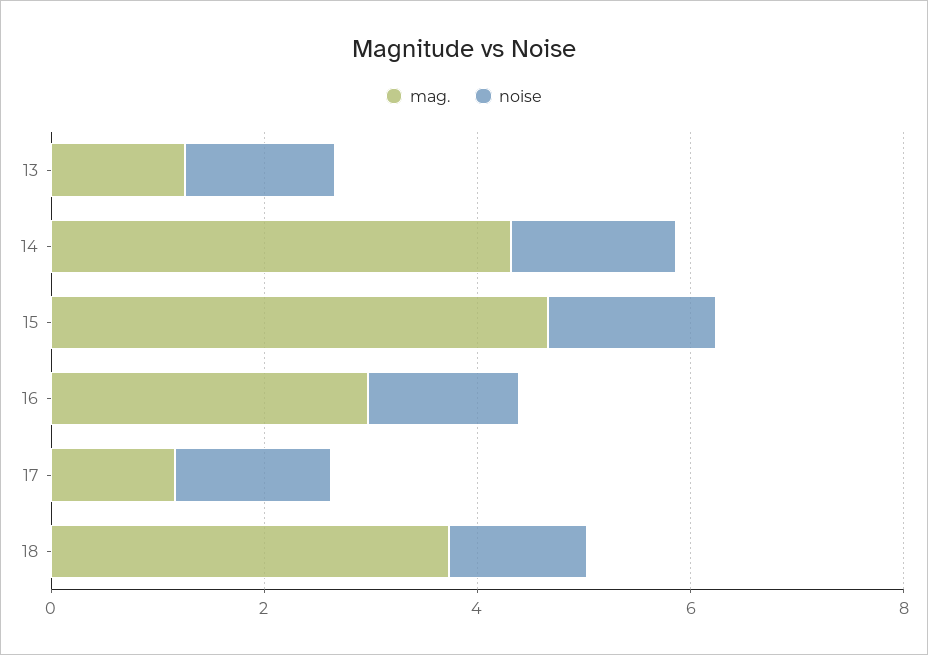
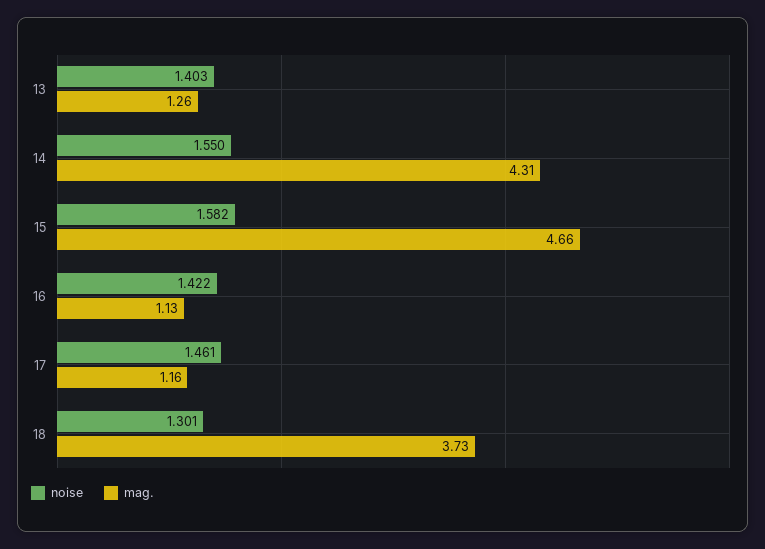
  {
    "mag.": {
      "13": 1.26,
      "14": 4.31,
      "15": 4.66,
-     "16": 3,
+     "16": 1.13,
      "17": 1.16,
      "18": 3.73
    },
    "noise": {
      "13": 1.403,
      "14": 1.55,
      "15": 1.582,
      "16": 1.422,
      "17": 1.461,
      "18": 1.301
    }
  }

